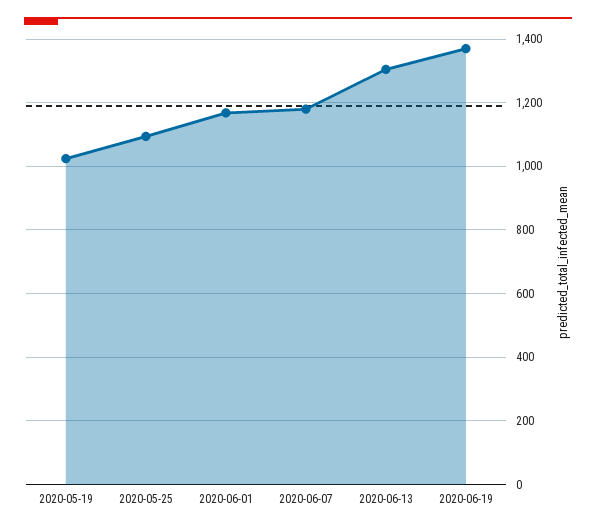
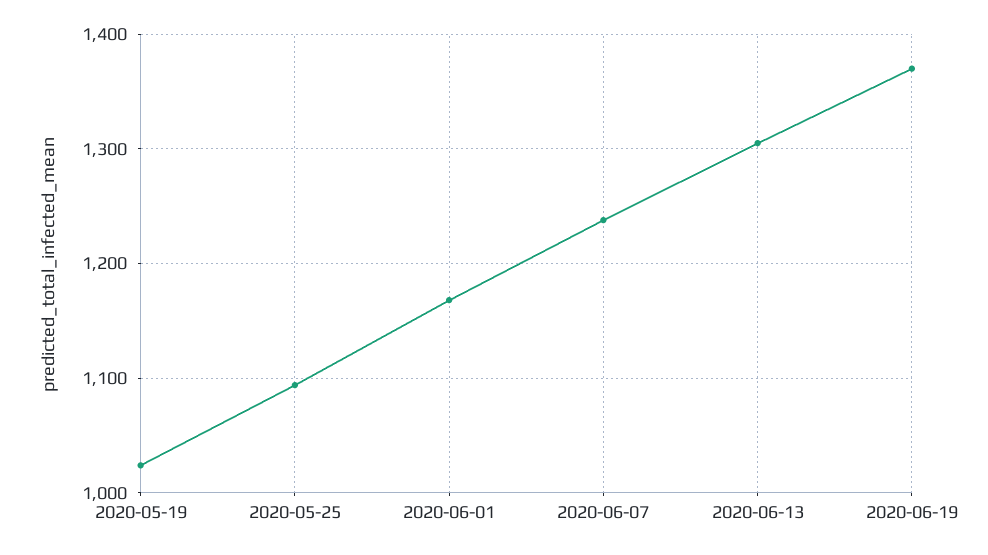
  {
    "2020-05-19": 1020,
    "2020-05-25": 1090,
    "2020-06-01": 1170,
-   "2020-06-07": 1180,
+   "2020-06-07": 1240,
    "2020-06-13": 1310,
    "2020-06-19": 1370
  }

